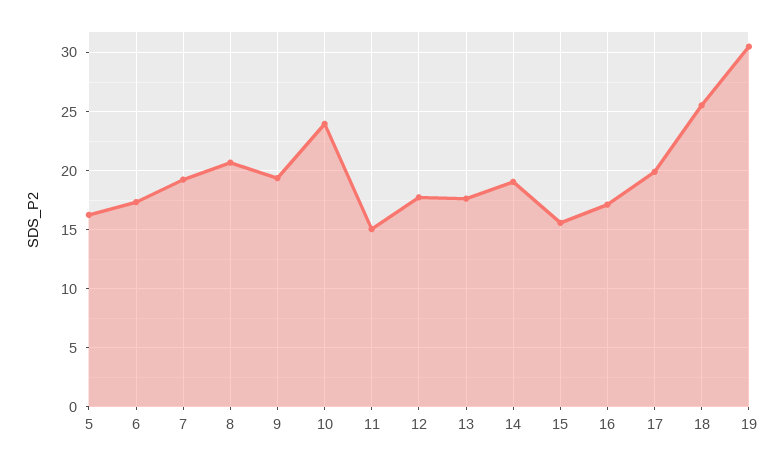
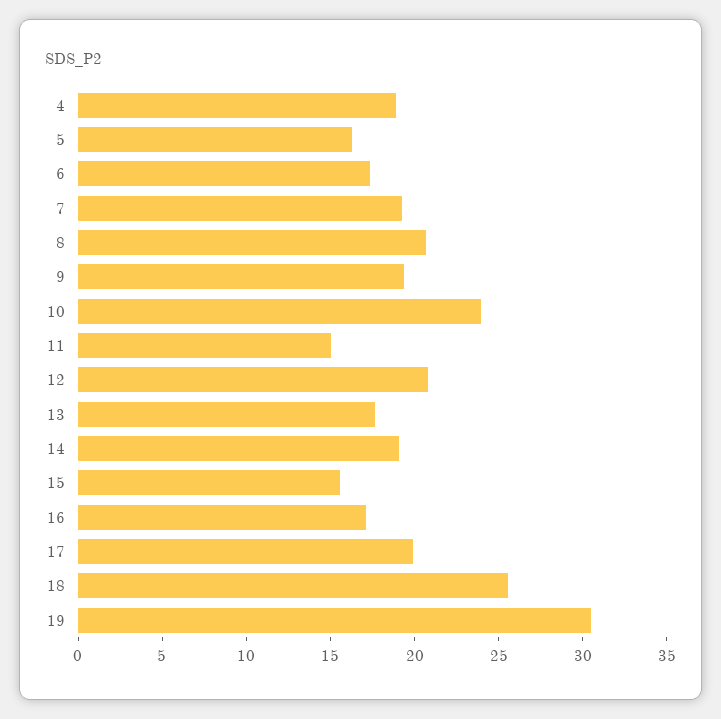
  {
    "5": 16,
    "6": 17,
    "7": 19,
    "8": 21,
    "9": 19,
    "10": 24,
    "11": 15,
-   "12": 18,
+   "12": 21,
    "13": 18,
    "14": 19,
    "15": 16,
    "16": 17,
    "17": 20,
    "18": 26,
-   "19": 31
+   "19": 31,
+   "4": 19
  }

